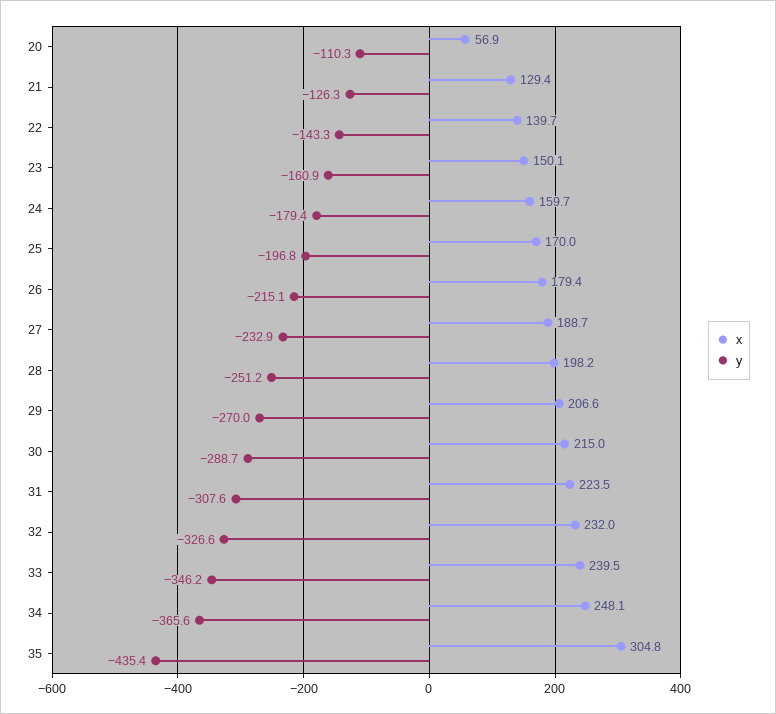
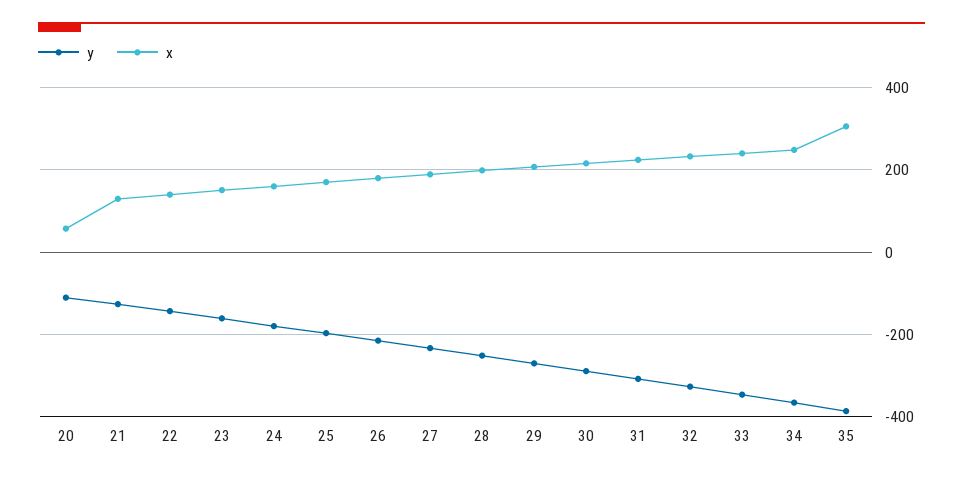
  {
    "x": {
      "20": 56.9,
      "21": 129.4,
      "22": 139.7,
      "23": 150.1,
      "24": 159.7,
      "25": 170,
      "26": 179.4,
      "27": 188.7,
      "28": 198.2,
      "29": 206.6,
      "30": 215,
      "31": 223.5,
      "32": 232,
      "33": 239.5,
      "34": 248.1,
      "35": 304.8
    },
    "y": {
      "20": -110.3,
      "21": -126.3,
      "22": -143.3,
      "23": -160.9,
      "24": -179.4,
      "25": -196.8,
      "26": -215.1,
      "27": -232.9,
      "28": -251.2,
      "29": -270,
      "30": -288.7,
      "31": -307.6,
      "32": -326.6,
      "33": -346.2,
      "34": -365.6,
-     "35": -435.4
+     "35": -380
    }
  }

